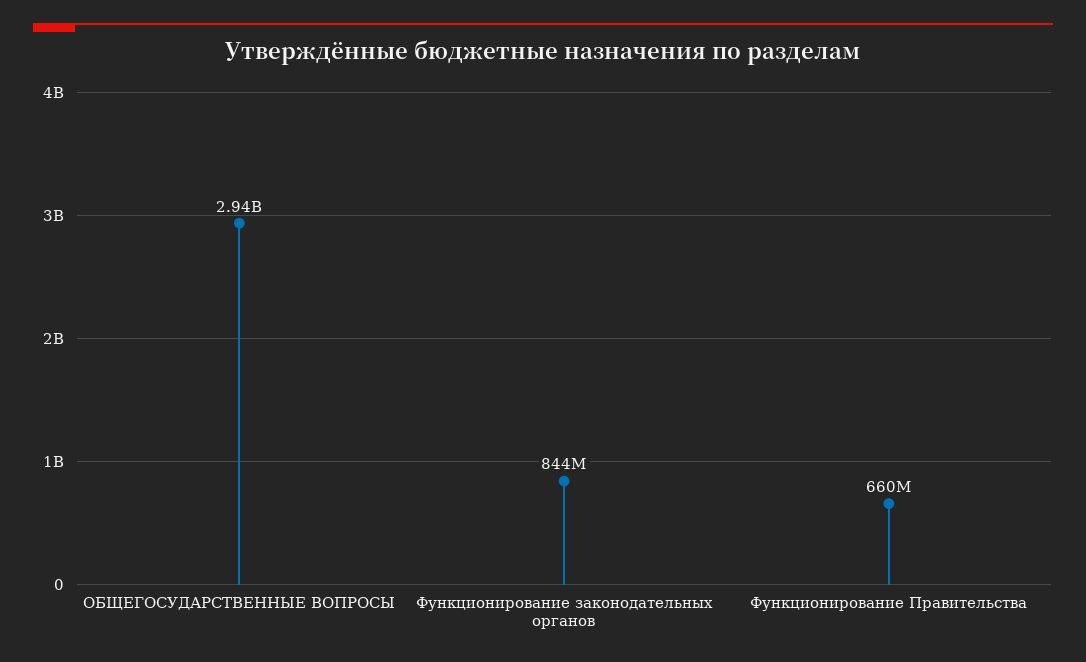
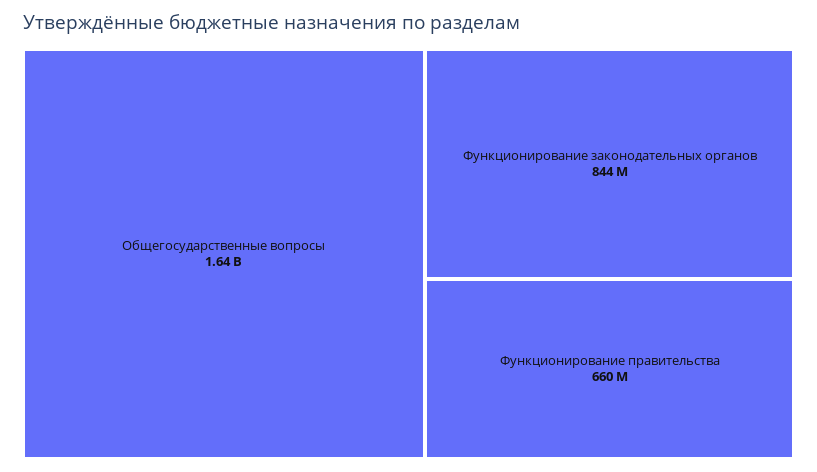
  {
-   "ОБЩЕГОСУДАРСТВЕННЫЕ ВОПРОСЫ": 2940000000,
+   "ОБЩЕГОСУДАРСТВЕННЫЕ ВОПРОСЫ": 1640000000,
    "Функционирование законодательных органов": 844000000,
    "Функционирование Правительства": 660000000
  }

